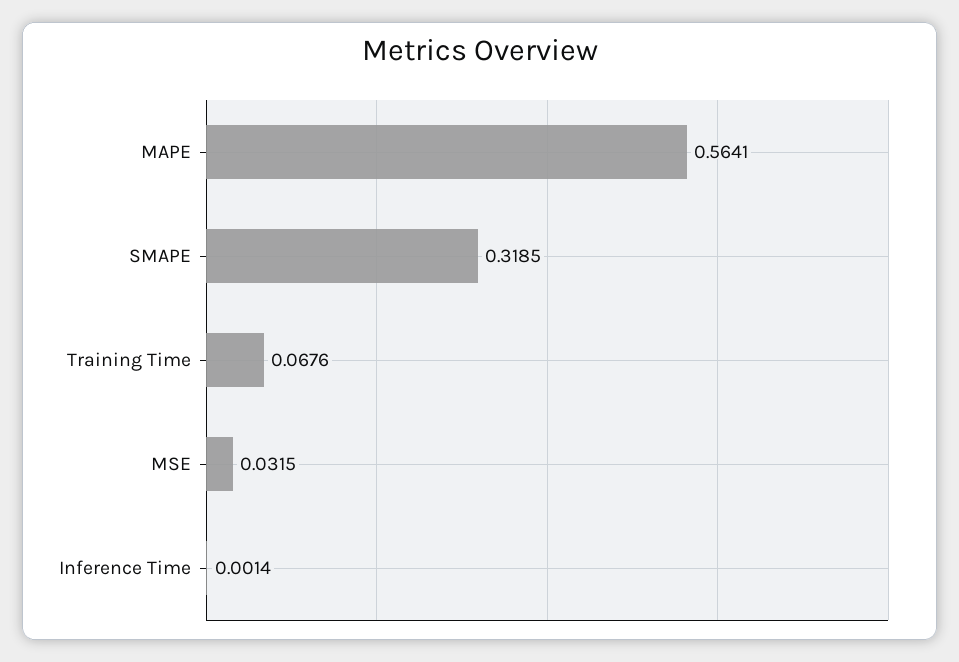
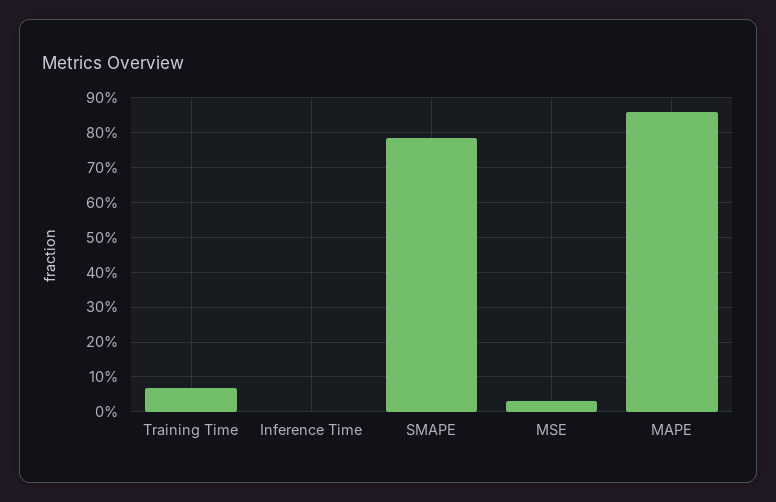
  {
-   "MAPE": 0.5641,
+   "MAPE": 0.86,
-   "SMAPE": 0.3185,
+   "SMAPE": 0.78,
    "Training Time": 0.0676,
    "MSE": 0.0315,
    "Inference Time": 0.0014
  }

